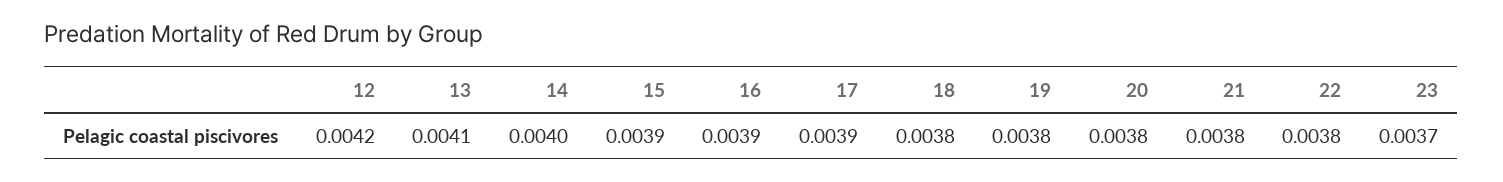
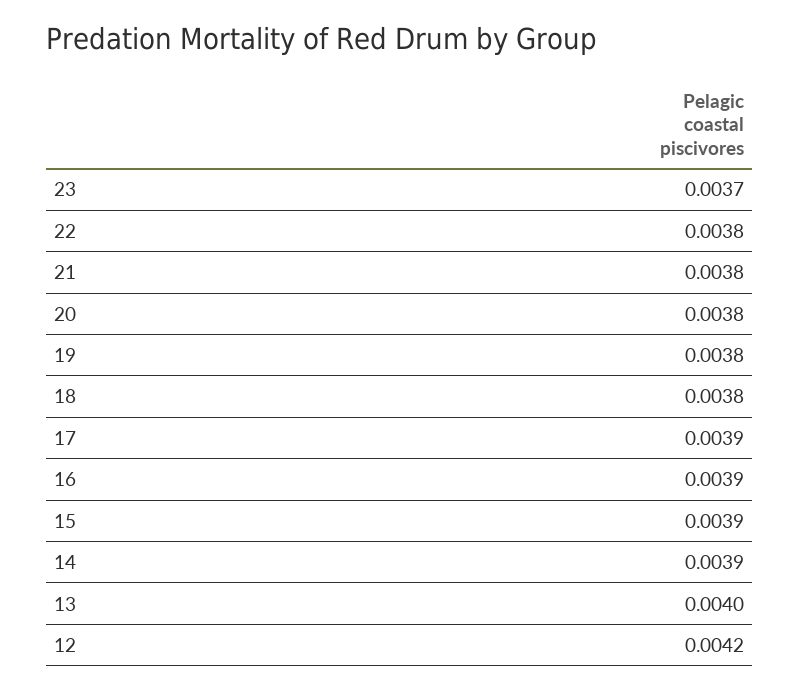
  {
    "12": 0.0042,
-   "13": 0.0041,
+   "13": 0.004,
-   "14": 0.004,
+   "14": 0.0039,
    "15": 0.0039,
    "16": 0.0039,
    "17": 0.0039,
    "18": 0.0038,
    "19": 0.0038,
    "20": 0.0038,
    "21": 0.0038,
    "22": 0.0038,
    "23": 0.0037
  }

